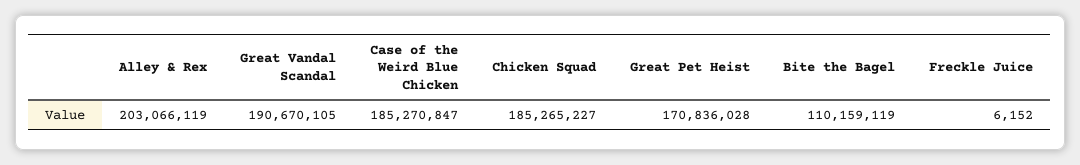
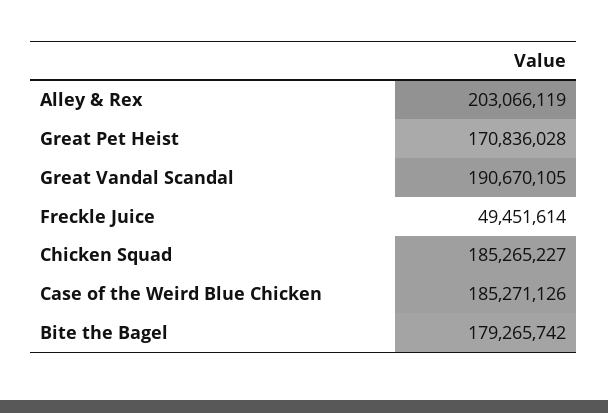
  {
    "Alley & Rex": 203066119,
    "Great Vandal Scandal": 190670105,
-   "Case of the Weird Blue Chicken": 185270847,
+   "Case of the Weird Blue Chicken": 185271126,
    "Chicken Squad": 185265227,
    "Great Pet Heist": 170836028,
-   "Bite the Bagel": 110159119,
+   "Bite the Bagel": 179265742,
-   "Freckle Juice": 6152
+   "Freckle Juice": 49451614
  }

